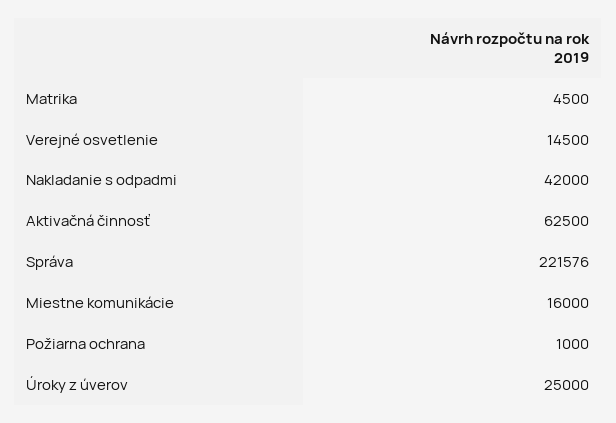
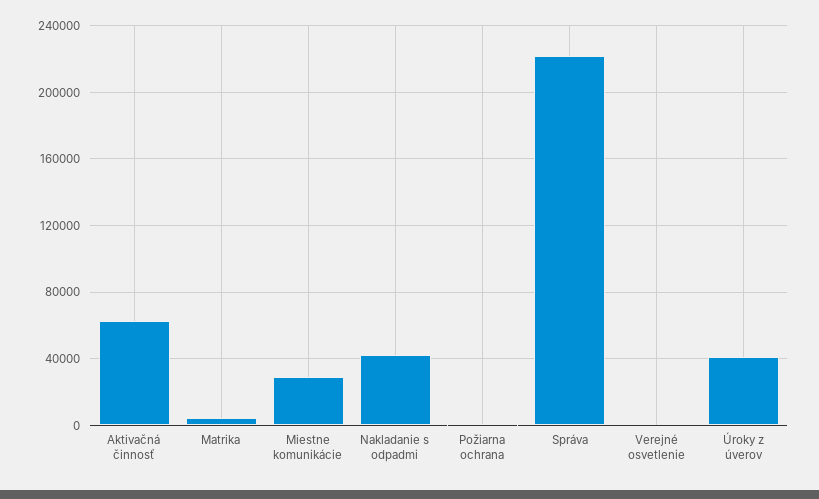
  {
    "Matrika": 4500,
-   "Verejné osvetlenie": 14500,
+   "Verejné osvetlenie": 0,
    "Nakladanie s odpadmi": 42000,
    "Aktivačná činnosť": 62500,
    "Správa": 221576,
-   "Miestne komunikácie": 16000,
+   "Miestne komunikácie": 30000,
    "Požiarna ochrana": 1000,
-   "Úroky z úverov": 25000
+   "Úroky z úverov": 40000
  }

